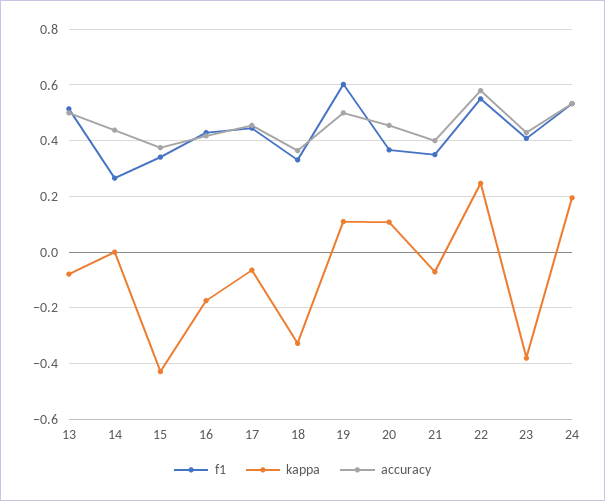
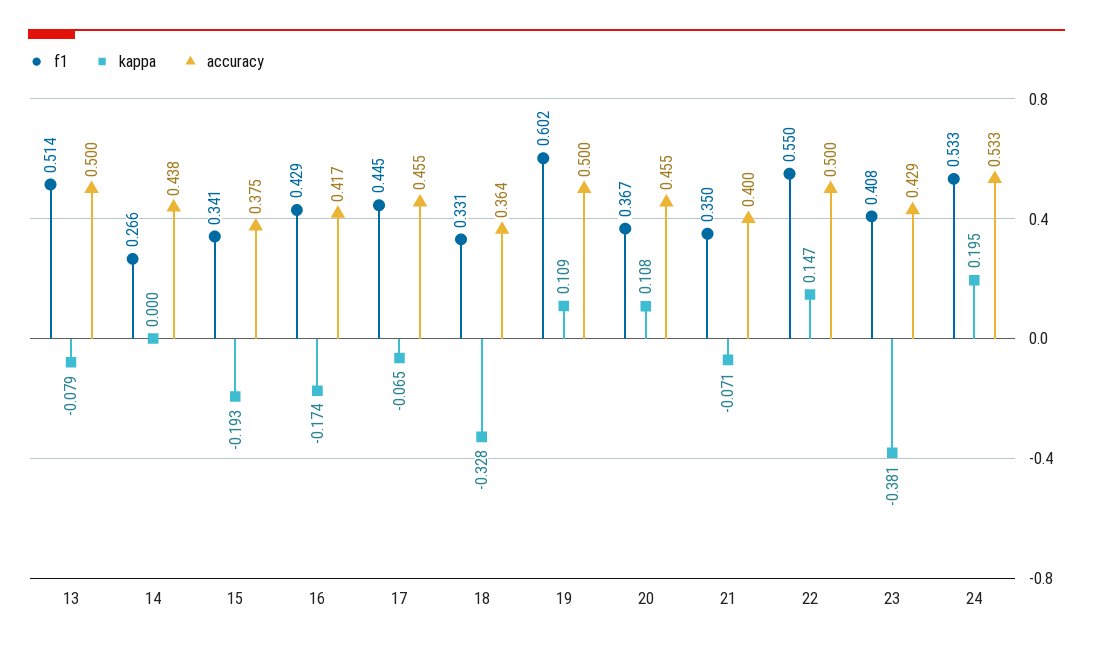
  {
    "f1": {
      "13": 0.514,
      "14": 0.266,
      "15": 0.341,
      "16": 0.429,
      "17": 0.445,
      "18": 0.331,
      "19": 0.602,
      "20": 0.367,
      "21": 0.35,
      "22": 0.55,
      "23": 0.408,
      "24": 0.533
    },
    "kappa": {
      "13": -0.079,
      "14": 0,
-     "15": -0.425,
+     "15": -0.193,
      "16": -0.174,
      "17": -0.065,
      "18": -0.328,
      "19": 0.109,
      "20": 0.108,
      "21": -0.071,
-     "22": 0.25,
+     "22": 0.147,
      "23": -0.381,
      "24": 0.195
    },
    "accuracy": {
      "13": 0.5,
      "14": 0.438,
      "15": 0.375,
      "16": 0.417,
      "17": 0.455,
      "18": 0.364,
      "19": 0.5,
      "20": 0.455,
      "21": 0.4,
-     "22": 0.575,
+     "22": 0.5,
      "23": 0.429,
      "24": 0.533
    }
  }

